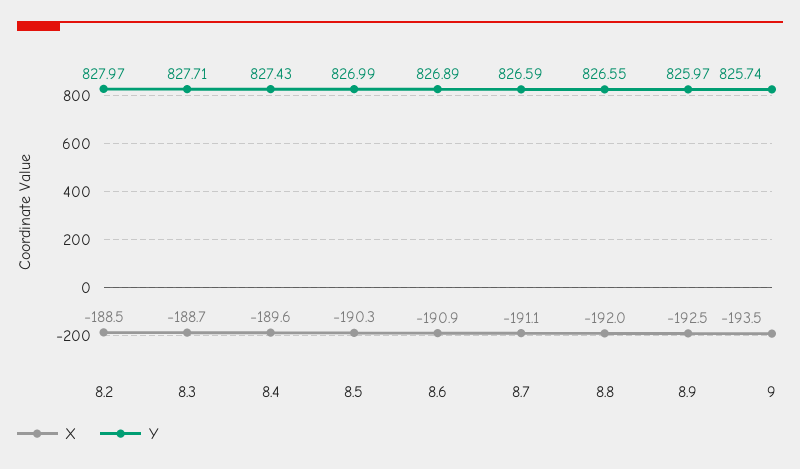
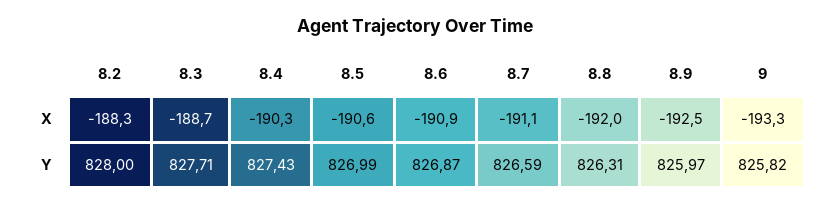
  {
    "X": {
-     "8.2": -188.5,
+     "8.2": -188.3,
      "8.3": -188.7,
-     "8.4": -189.6,
+     "8.4": -190.3,
-     "8.5": -190.3,
+     "8.5": -190.6,
      "8.6": -190.9,
      "8.7": -191.1,
      "8.8": -192,
      "8.9": -192.5,
-     "9": -193.5
+     "9": -193.3
    },
    "Y": {
-     "8.2": 827.97,
+     "8.2": 828,
      "8.3": 827.71,
      "8.4": 827.43,
      "8.5": 826.99,
-     "8.6": 826.89,
+     "8.6": 826.87,
      "8.7": 826.59,
-     "8.8": 826.55,
+     "8.8": 826.31,
      "8.9": 825.97,
-     "9": 825.74
+     "9": 825.82
    }
  }

